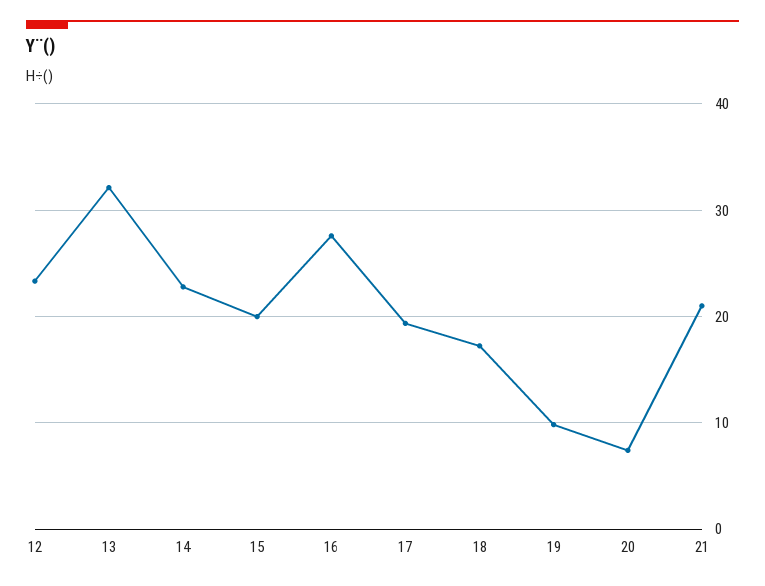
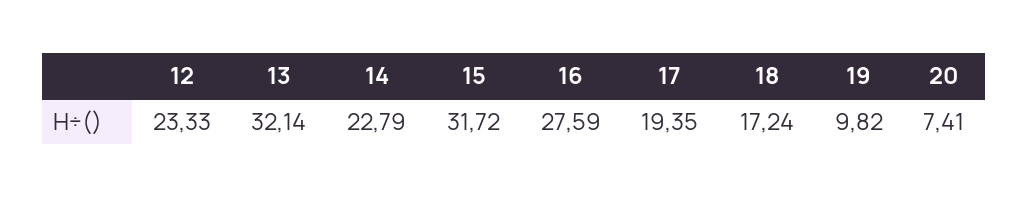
  {
    "12": 23.33,
    "13": 32.14,
    "14": 22.79,
-   "15": 20,
+   "15": 31.72,
    "16": 27.59,
    "17": 19.35,
    "18": 17.24,
    "19": 9.82,
-   "20": 7.41,
+   "20": 7.41
-   "21": 21
  }

